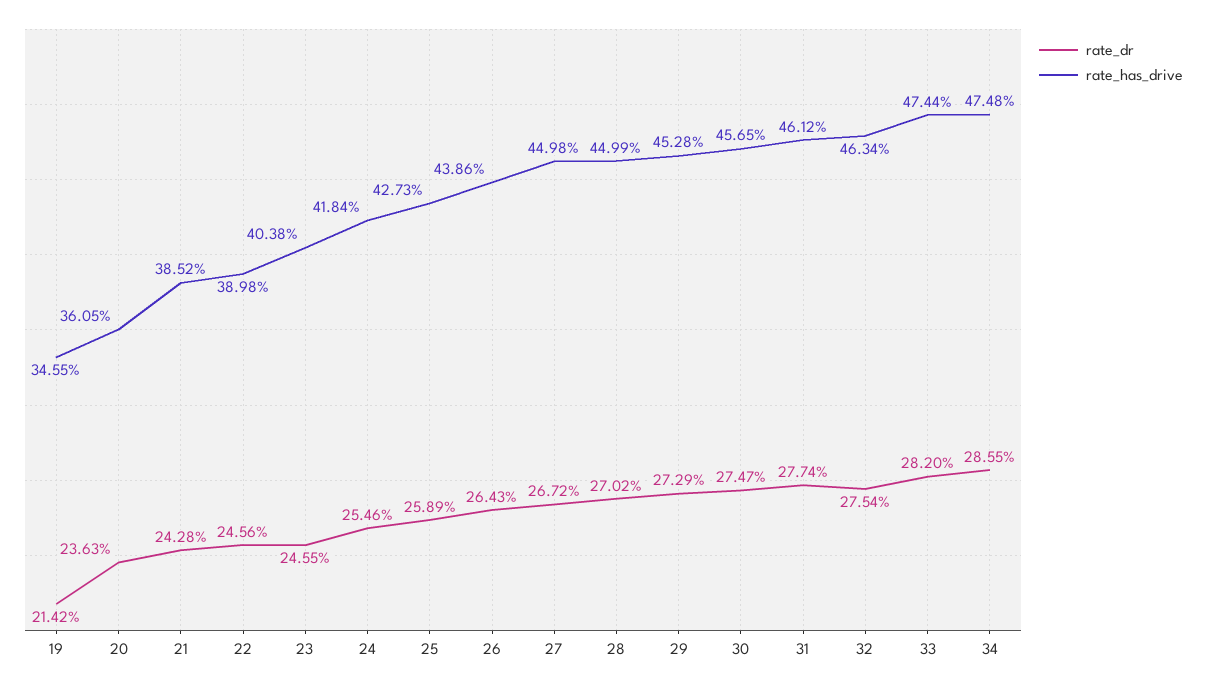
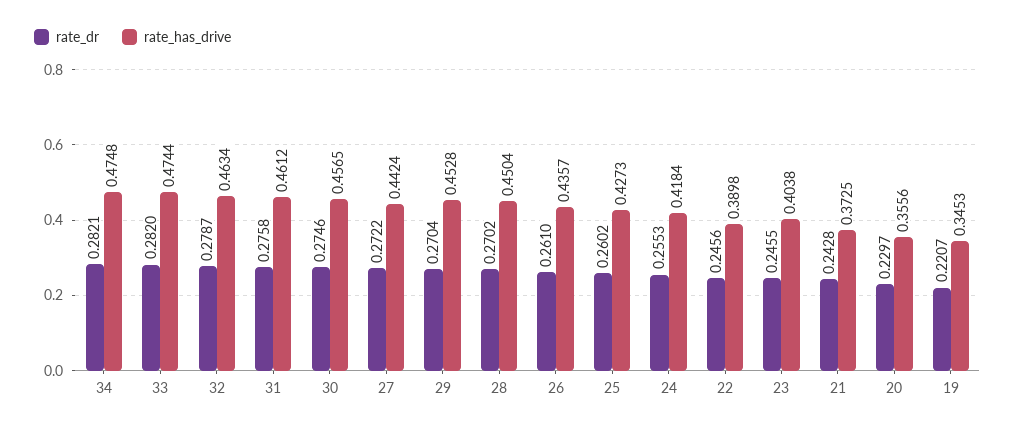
  {
    "rate_dr": {
-     "19": 0.2142,
+     "19": 0.2207,
-     "20": 0.2363,
+     "20": 0.2297,
      "21": 0.2428,
      "22": 0.2456,
      "23": 0.2455,
-     "24": 0.2546,
+     "24": 0.2553,
-     "25": 0.2589,
+     "25": 0.2602,
-     "26": 0.2643,
+     "26": 0.261,
-     "27": 0.2672,
+     "27": 0.2722,
      "28": 0.2702,
-     "29": 0.2729,
+     "29": 0.2704,
-     "30": 0.2747,
+     "30": 0.2746,
-     "31": 0.2774,
+     "31": 0.2758,
-     "32": 0.2754,
+     "32": 0.2787,
      "33": 0.282,
-     "34": 0.2855
+     "34": 0.2821
    },
    "rate_has_drive": {
-     "19": 0.3455,
+     "19": 0.3453,
-     "20": 0.3605,
+     "20": 0.3556,
-     "21": 0.3852,
+     "21": 0.3725,
      "22": 0.3898,
      "23": 0.4038,
      "24": 0.4184,
      "25": 0.4273,
-     "26": 0.4386,
+     "26": 0.4357,
-     "27": 0.4498,
+     "27": 0.4424,
-     "28": 0.4499,
+     "28": 0.4504,
      "29": 0.4528,
      "30": 0.4565,
      "31": 0.4612,
      "32": 0.4634,
      "33": 0.4744,
      "34": 0.4748
    }
  }

